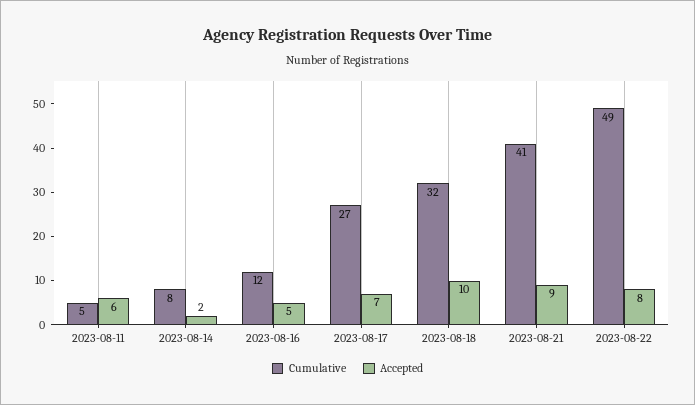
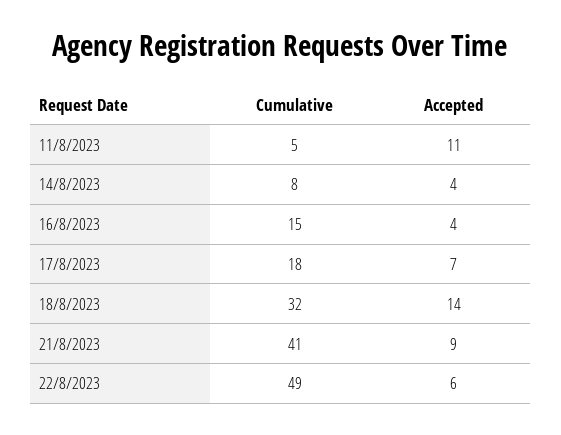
  {
    "Cumulative": {
      "2023-08-11": 5,
      "2023-08-14": 8,
-     "2023-08-16": 12,
+     "2023-08-16": 15,
-     "2023-08-17": 27,
+     "2023-08-17": 18,
      "2023-08-18": 32,
      "2023-08-21": 41,
      "2023-08-22": 49
    },
    "Accepted": {
-     "2023-08-11": 6,
+     "2023-08-11": 11,
-     "2023-08-14": 2,
+     "2023-08-14": 4,
-     "2023-08-16": 5,
+     "2023-08-16": 4,
      "2023-08-17": 7,
-     "2023-08-18": 10,
+     "2023-08-18": 14,
      "2023-08-21": 9,
-     "2023-08-22": 8
+     "2023-08-22": 6
    }
  }

